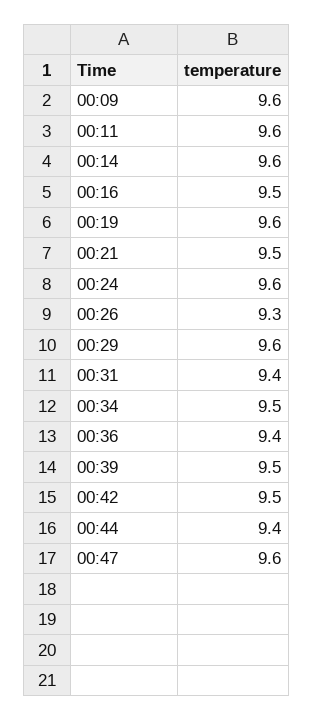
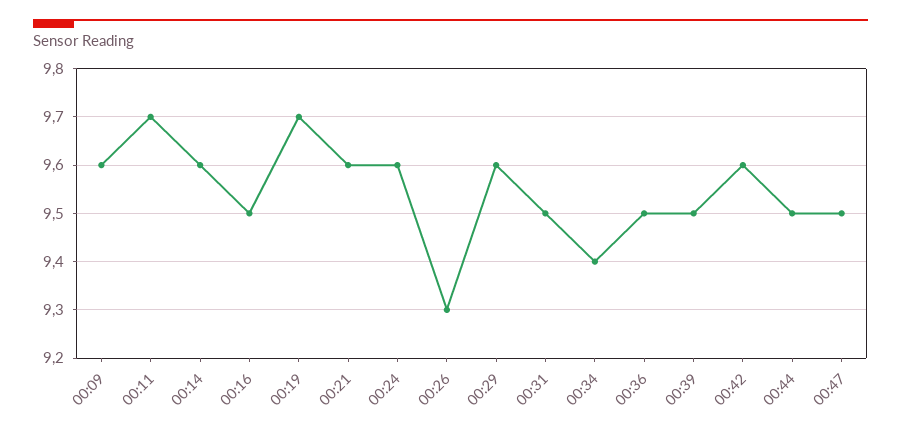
  {
    "00:09": 9.6,
-   "00:11": 9.6,
+   "00:11": 9.7,
    "00:14": 9.6,
    "00:16": 9.5,
-   "00:19": 9.6,
+   "00:19": 9.7,
-   "00:21": 9.5,
+   "00:21": 9.6,
    "00:24": 9.6,
    "00:26": 9.3,
    "00:29": 9.6,
-   "00:31": 9.4,
+   "00:31": 9.5,
-   "00:34": 9.5,
+   "00:34": 9.4,
-   "00:36": 9.4,
+   "00:36": 9.5,
    "00:39": 9.5,
-   "00:42": 9.5,
+   "00:42": 9.6,
-   "00:44": 9.4,
+   "00:44": 9.5,
-   "00:47": 9.6
+   "00:47": 9.5
  }

